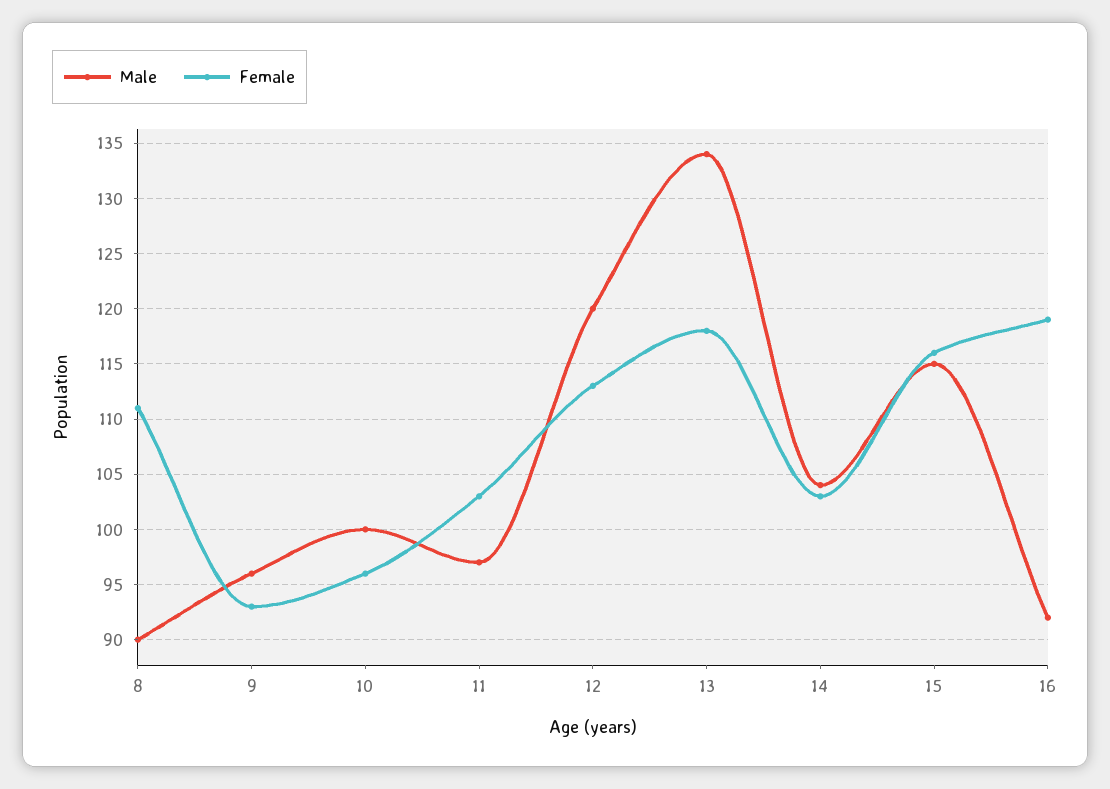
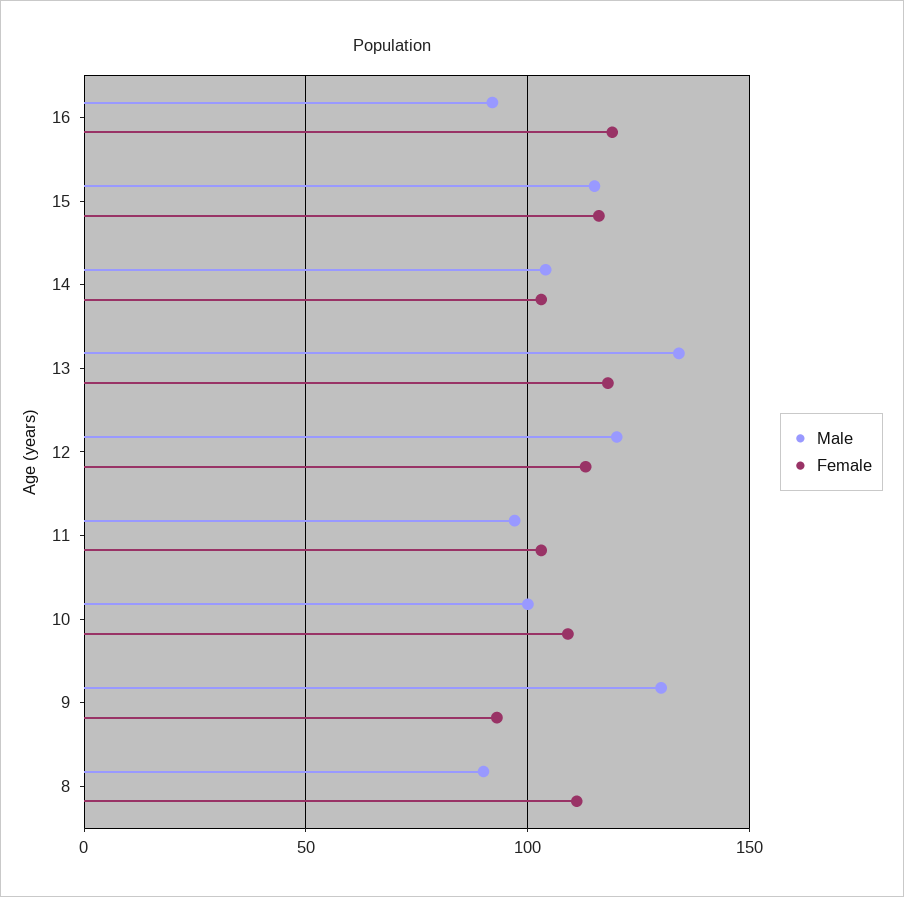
  {
    "Male": {
      "8": 90,
-     "9": 96,
+     "9": 130,
      "10": 100,
      "11": 97,
      "12": 120,
      "13": 134,
      "14": 104,
      "15": 115,
      "16": 92
    },
    "Female": {
      "8": 111,
      "9": 93,
-     "10": 96,
+     "10": 110,
      "11": 103,
      "12": 113,
      "13": 118,
      "14": 103,
      "15": 116,
      "16": 119
    }
  }

